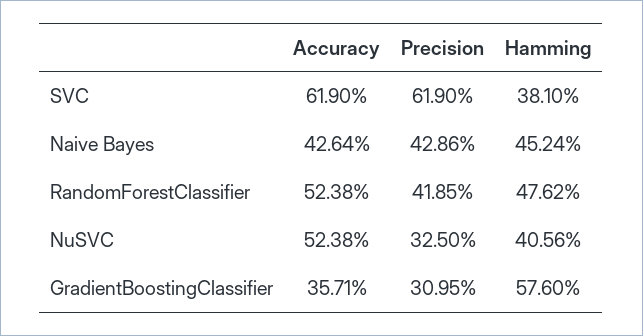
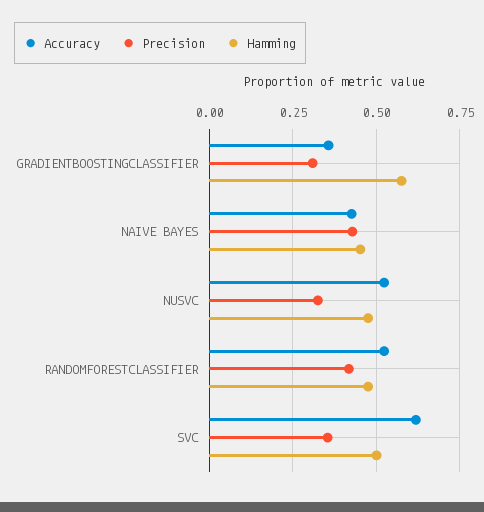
  {
    "Accuracy": {
      "SVC": 0.619,
      "Naive Bayes": 0.4264,
      "RandomForestClassifier": 0.5238,
      "NuSVC": 0.5238,
      "GradientBoostingClassifier": 0.3571
    },
    "Precision": {
-     "SVC": 0.619,
+     "SVC": 0.35,
      "Naive Bayes": 0.4286,
      "RandomForestClassifier": 0.4185,
      "NuSVC": 0.325,
      "GradientBoostingClassifier": 0.3095
    },
    "Hamming": {
-     "SVC": 0.381,
+     "SVC": 0.5,
      "Naive Bayes": 0.4524,
      "RandomForestClassifier": 0.4762,
-     "NuSVC": 0.4056,
+     "NuSVC": 0.475,
      "GradientBoostingClassifier": 0.576
    }
  }

